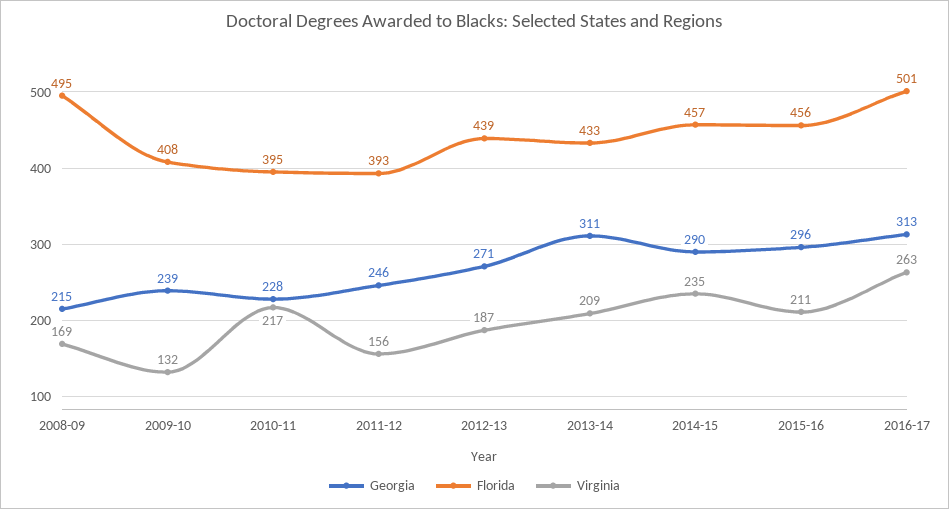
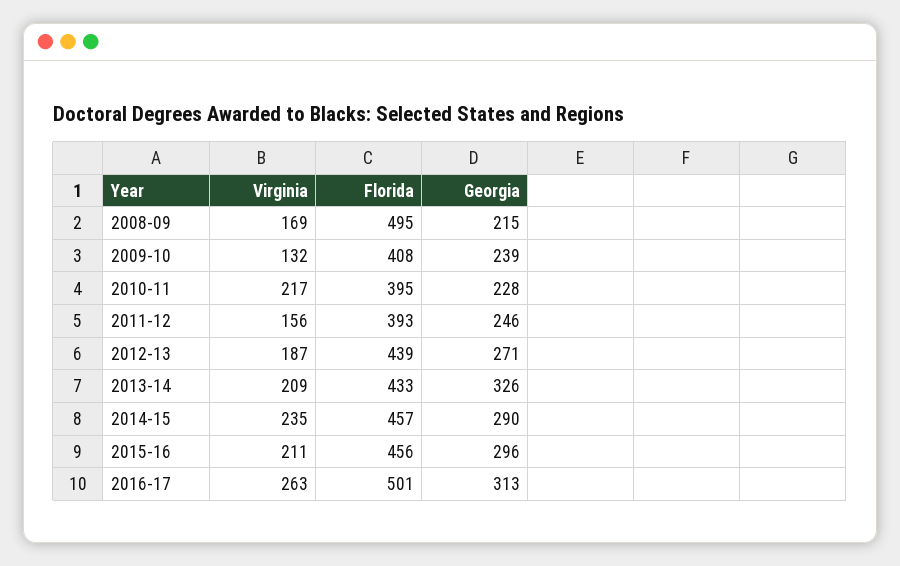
  {
    "Georgia": {
      "2008-09": 215,
      "2009-10": 239,
      "2010-11": 228,
      "2011-12": 246,
      "2012-13": 271,
-     "2013-14": 311,
+     "2013-14": 326,
      "2014-15": 290,
      "2015-16": 296,
      "2016-17": 313
    },
    "Florida": {
      "2008-09": 495,
      "2009-10": 408,
      "2010-11": 395,
      "2011-12": 393,
      "2012-13": 439,
      "2013-14": 433,
      "2014-15": 457,
      "2015-16": 456,
      "2016-17": 501
    },
    "Virginia": {
      "2008-09": 169,
      "2009-10": 132,
      "2010-11": 217,
      "2011-12": 156,
      "2012-13": 187,
      "2013-14": 209,
      "2014-15": 235,
      "2015-16": 211,
      "2016-17": 263
    }
  }

